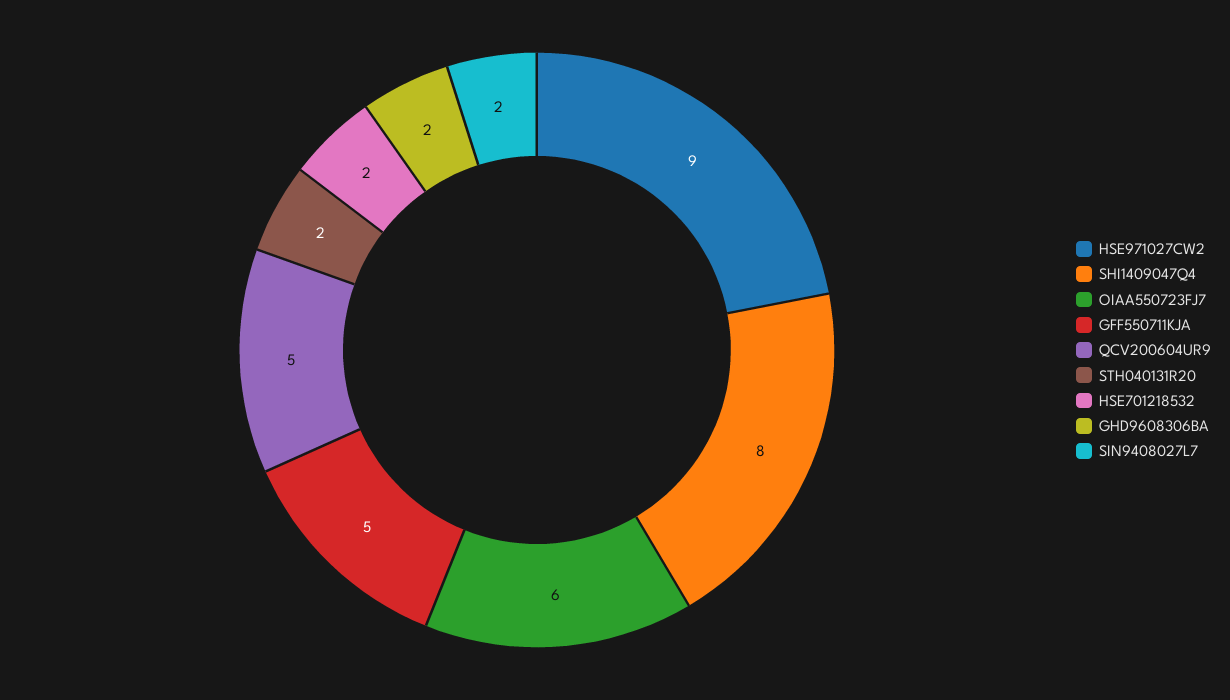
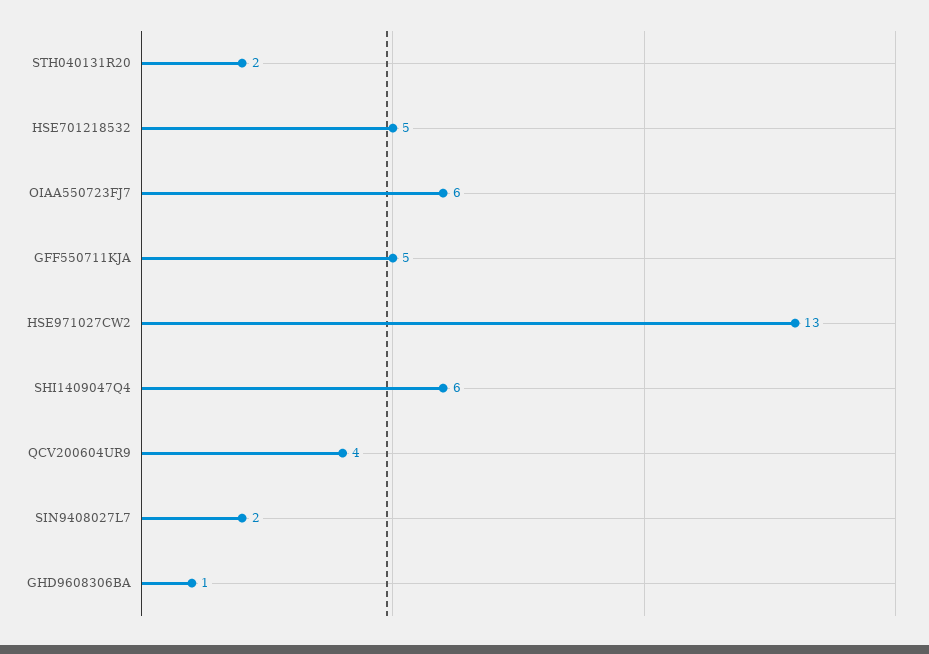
  {
-   "HSE971027CW2": 9,
+   "HSE971027CW2": 13,
-   "SHI1409047Q4": 8,
+   "SHI1409047Q4": 6,
    "OIAA550723FJ7": 6,
    "GFF550711KJA": 5,
-   "QCV200604UR9": 5,
+   "QCV200604UR9": 4,
    "STH040131R20": 2,
-   "HSE701218532": 2,
+   "HSE701218532": 5,
-   "GHD9608306BA": 2,
+   "GHD9608306BA": 1,
    "SIN9408027L7": 2
  }

